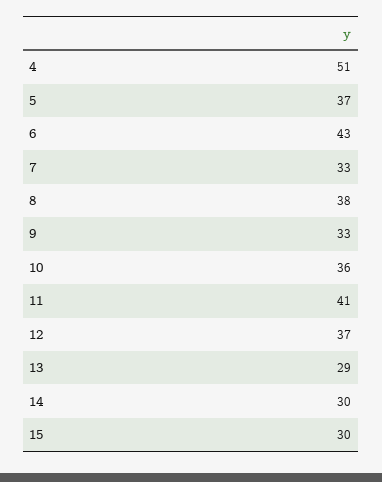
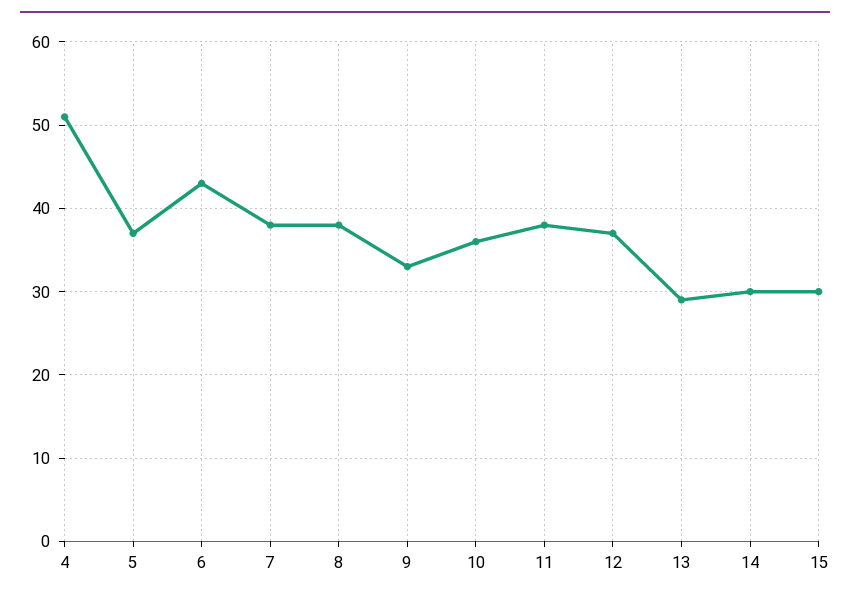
  {
    "4": 51,
    "5": 37,
    "6": 43,
-   "7": 33,
+   "7": 38,
    "8": 38,
    "9": 33,
    "10": 36,
-   "11": 41,
+   "11": 38,
    "12": 37,
    "13": 29,
    "14": 30,
    "15": 30
  }

